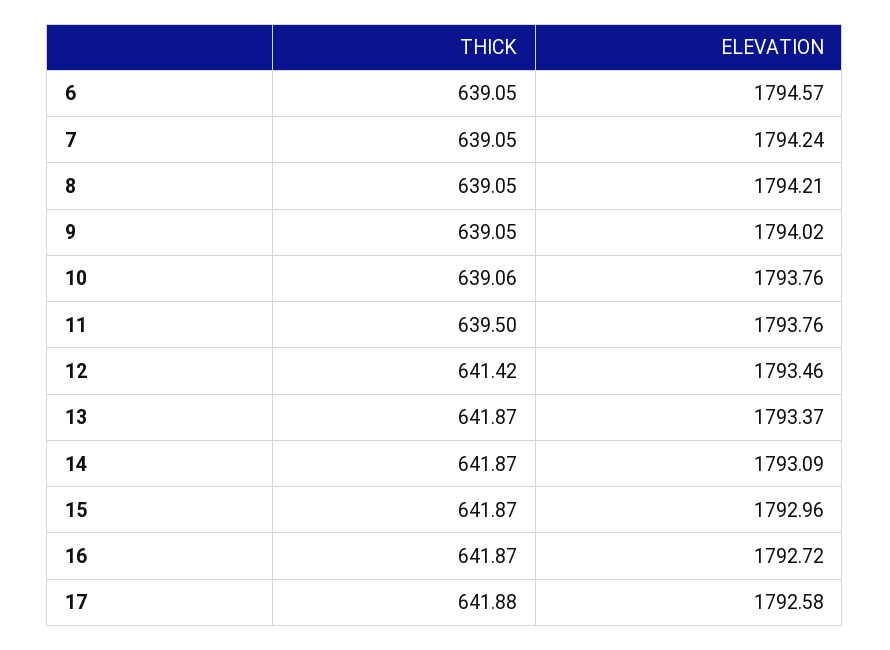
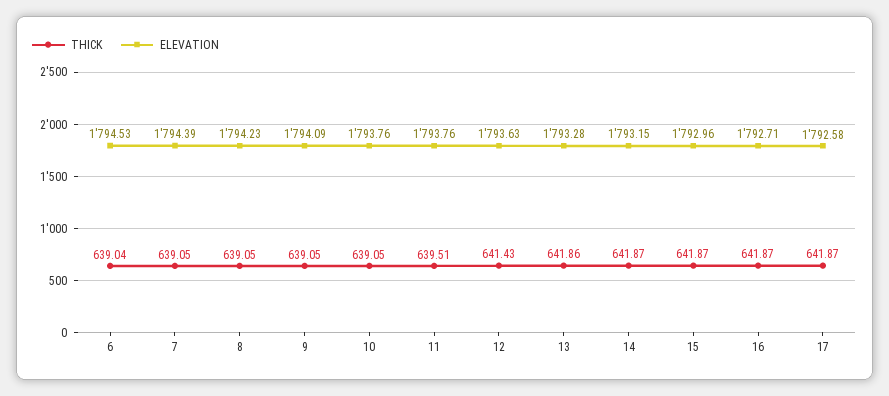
  {
    "THICK": {
-     "6": 639.05,
+     "6": 639.04,
      "7": 639.05,
      "8": 639.05,
      "9": 639.05,
-     "10": 639.06,
+     "10": 639.05,
-     "11": 639.5,
+     "11": 639.51,
-     "12": 641.42,
+     "12": 641.43,
-     "13": 641.87,
+     "13": 641.86,
      "14": 641.87,
      "15": 641.87,
      "16": 641.87,
-     "17": 641.88
+     "17": 641.87
    },
    "ELEVATION": {
-     "6": 1794.57,
+     "6": 1794.53,
-     "7": 1794.24,
+     "7": 1794.39,
-     "8": 1794.21,
+     "8": 1794.23,
-     "9": 1794.02,
+     "9": 1794.09,
      "10": 1793.76,
      "11": 1793.76,
-     "12": 1793.46,
+     "12": 1793.63,
-     "13": 1793.37,
+     "13": 1793.28,
-     "14": 1793.09,
+     "14": 1793.15,
      "15": 1792.96,
-     "16": 1792.72,
+     "16": 1792.71,
      "17": 1792.58
    }
  }

